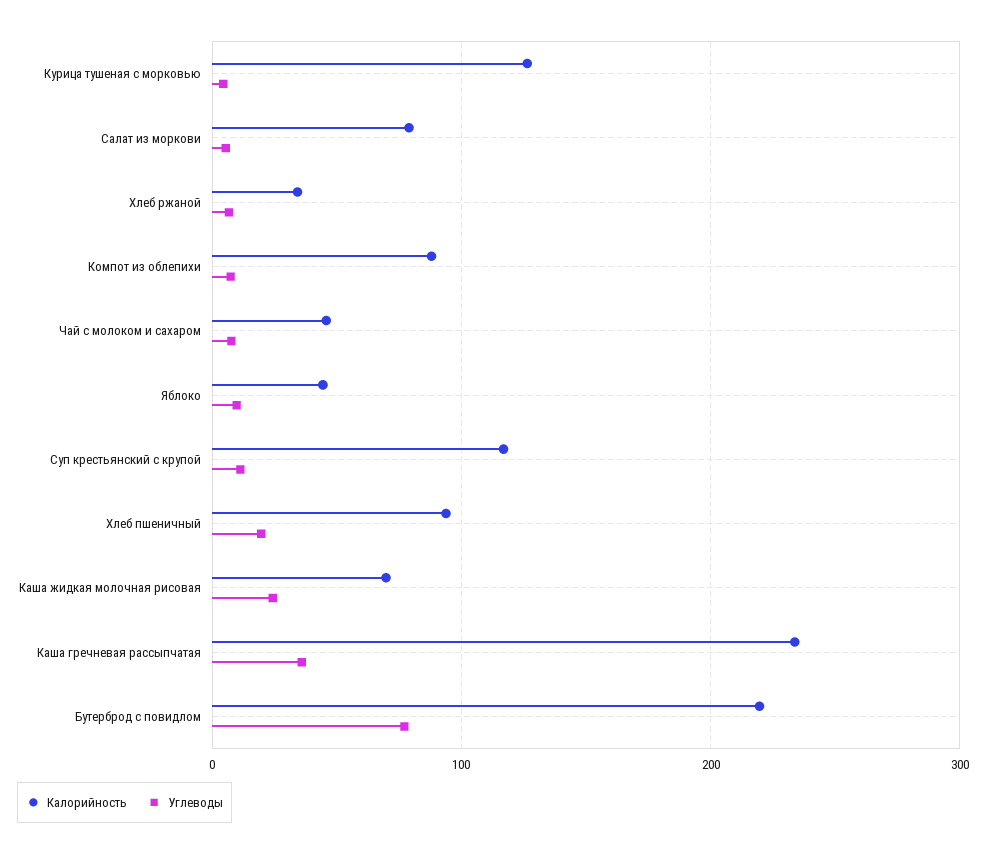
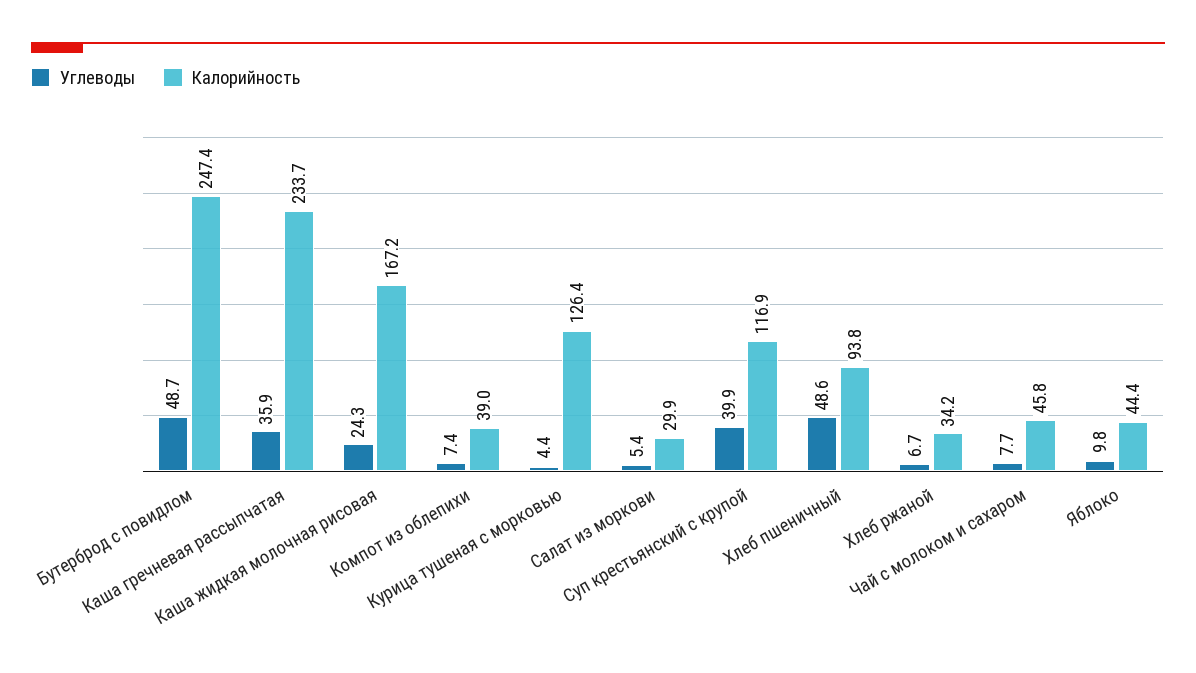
  {
    "Калорийность": {
      "Курица тушеная с морковью": 126.4,
-     "Салат из моркови": 80,
+     "Салат из моркови": 29.9,
      "Хлеб ржаной": 34.2,
-     "Компот из облепихи": 90,
+     "Компот из облепихи": 39,
      "Чай с молоком и сахаром": 45.8,
      "Яблоко": 44.4,
      "Суп крестьянский с крупой": 116.9,
      "Хлеб пшеничный": 93.8,
-     "Каша жидкая молочная рисовая": 70,
+     "Каша жидкая молочная рисовая": 167.2,
      "Каша гречневая рассыпчатая": 233.7,
-     "Бутерброд с повидлом": 220
+     "Бутерброд с повидлом": 247.4
    },
    "Углеводы": {
      "Курица тушеная с морковью": 4.4,
      "Салат из моркови": 5.4,
      "Хлеб ржаной": 6.7,
      "Компот из облепихи": 7.4,
      "Чай с молоком и сахаром": 7.7,
      "Яблоко": 9.8,
-     "Суп крестьянский с крупой": 10,
+     "Суп крестьянский с крупой": 39.9,
-     "Хлеб пшеничный": 20,
+     "Хлеб пшеничный": 48.6,
      "Каша жидкая молочная рисовая": 24.3,
      "Каша гречневая рассыпчатая": 35.9,
-     "Бутерброд с повидлом": 80
+     "Бутерброд с повидлом": 48.7
    }
  }

